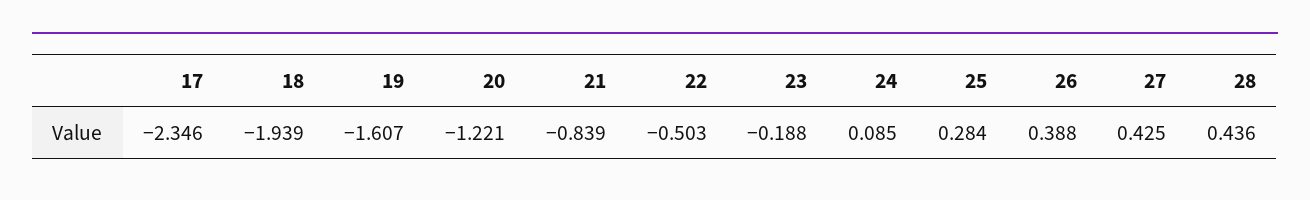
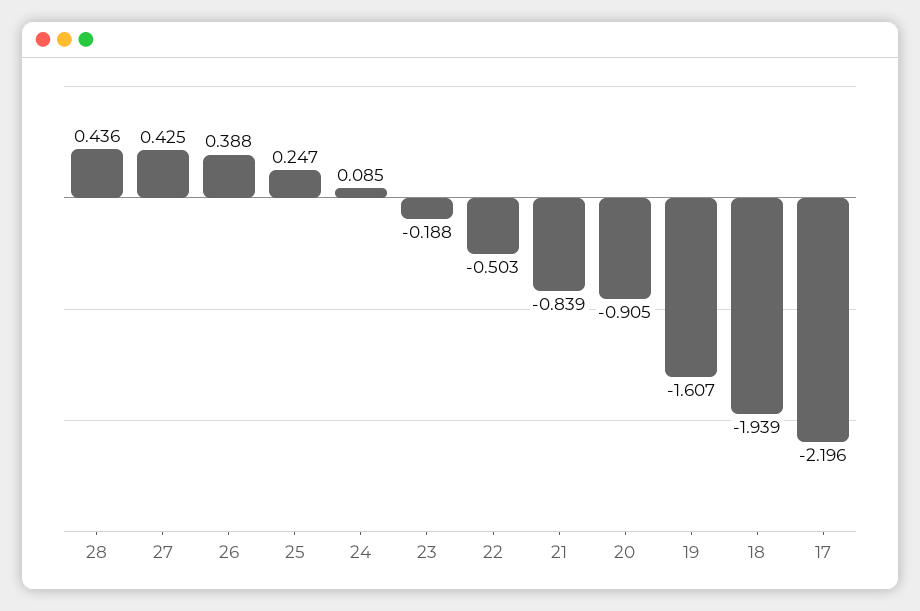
  {
-   "17": -2.346,
+   "17": -2.196,
    "18": -1.939,
    "19": -1.607,
-   "20": -1.221,
+   "20": -0.905,
    "21": -0.839,
    "22": -0.503,
    "23": -0.188,
    "24": 0.085,
-   "25": 0.284,
+   "25": 0.247,
    "26": 0.388,
    "27": 0.425,
    "28": 0.436
  }

